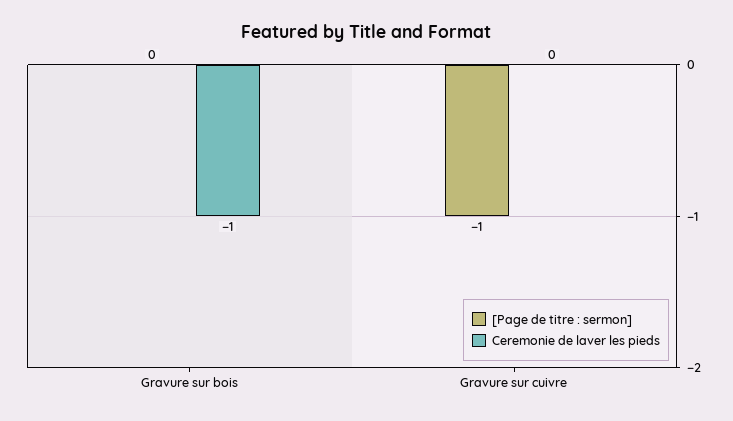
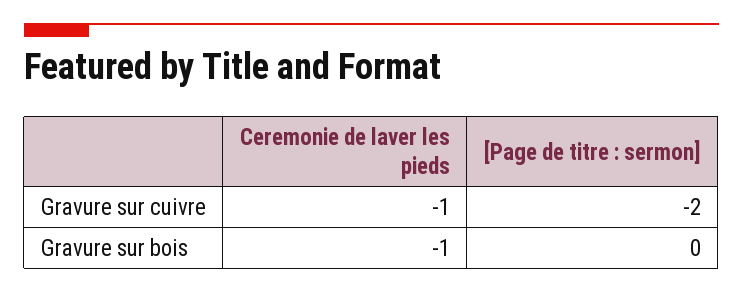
  {
    "[Page de titre : sermon]": {
      "Gravure sur bois": 0,
-     "Gravure sur cuivre": -1
+     "Gravure sur cuivre": -2
    },
    "Ceremonie de laver les pieds": {
      "Gravure sur bois": -1,
-     "Gravure sur cuivre": 0
+     "Gravure sur cuivre": -1
    }
  }

